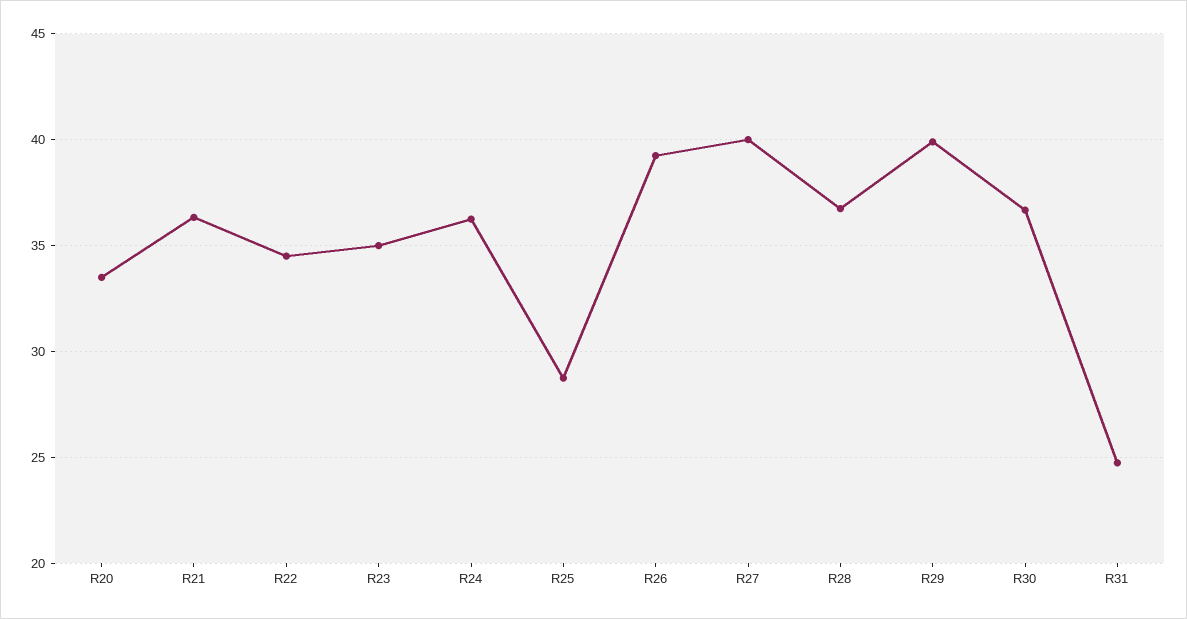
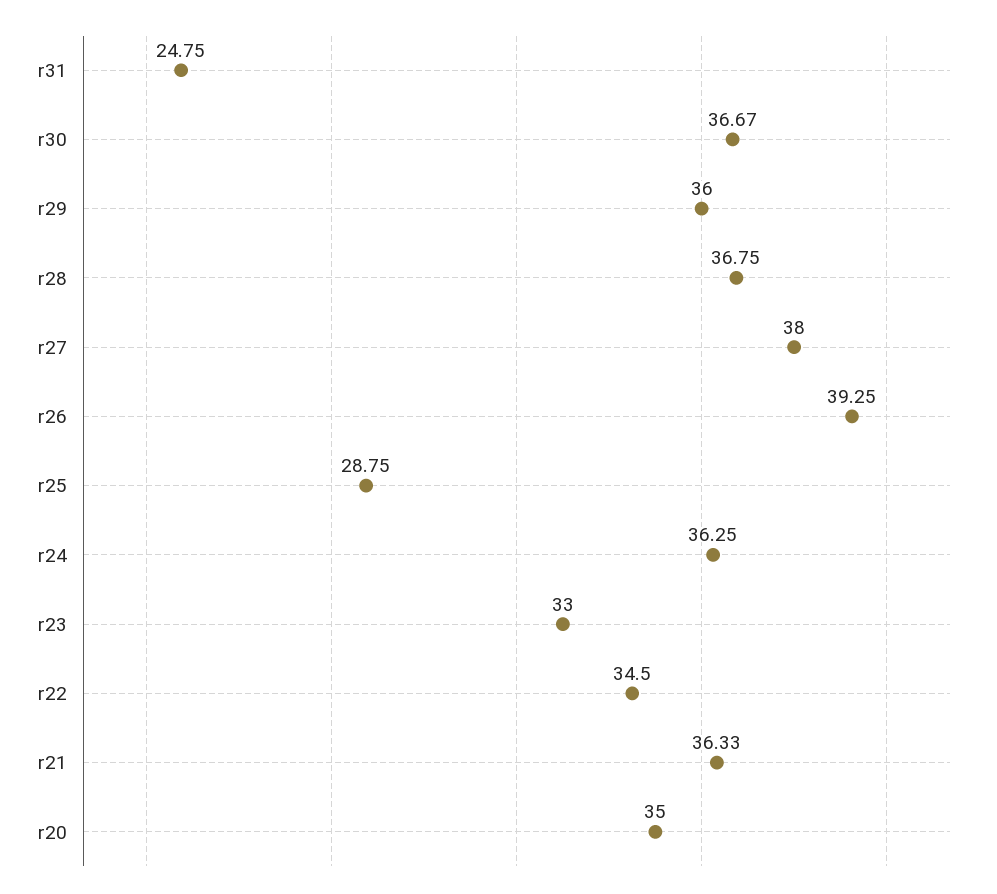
  {
-   "R20": 33.5,
+   "R20": 35,
    "R21": 36.33,
    "R22": 34.5,
-   "R23": 35,
+   "R23": 33,
    "R24": 36.25,
    "R25": 28.75,
    "R26": 39.25,
-   "R27": 40,
+   "R27": 38,
    "R28": 36.75,
-   "R29": 40,
+   "R29": 36,
    "R30": 36.67,
    "R31": 24.75
  }

